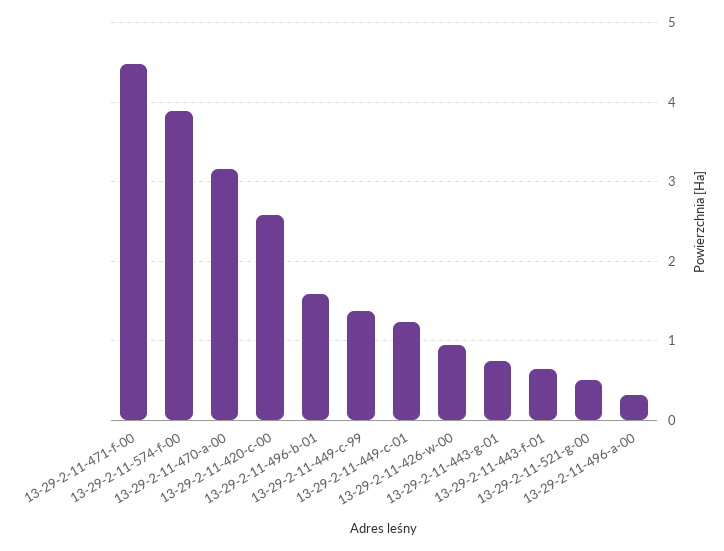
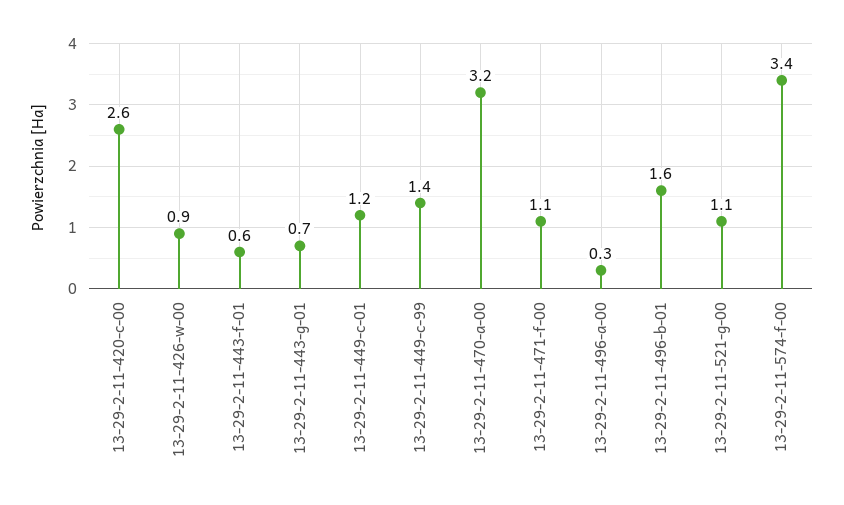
  {
-   "13-29-2-11-471-f-00": 4.5,
+   "13-29-2-11-471-f-00": 1.1,
-   "13-29-2-11-574-f-00": 3.9,
+   "13-29-2-11-574-f-00": 3.4,
    "13-29-2-11-470-a-00": 3.2,
    "13-29-2-11-420-c-00": 2.6,
    "13-29-2-11-496-b-01": 1.6,
    "13-29-2-11-449-c-99": 1.4,
    "13-29-2-11-449-c-01": 1.2,
    "13-29-2-11-426-w-00": 0.9,
    "13-29-2-11-443-g-01": 0.7,
    "13-29-2-11-443-f-01": 0.6,
-   "13-29-2-11-521-g-00": 0.5,
+   "13-29-2-11-521-g-00": 1.1,
    "13-29-2-11-496-a-00": 0.3
  }

